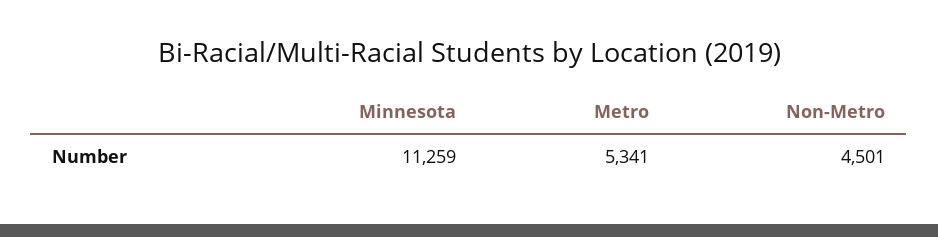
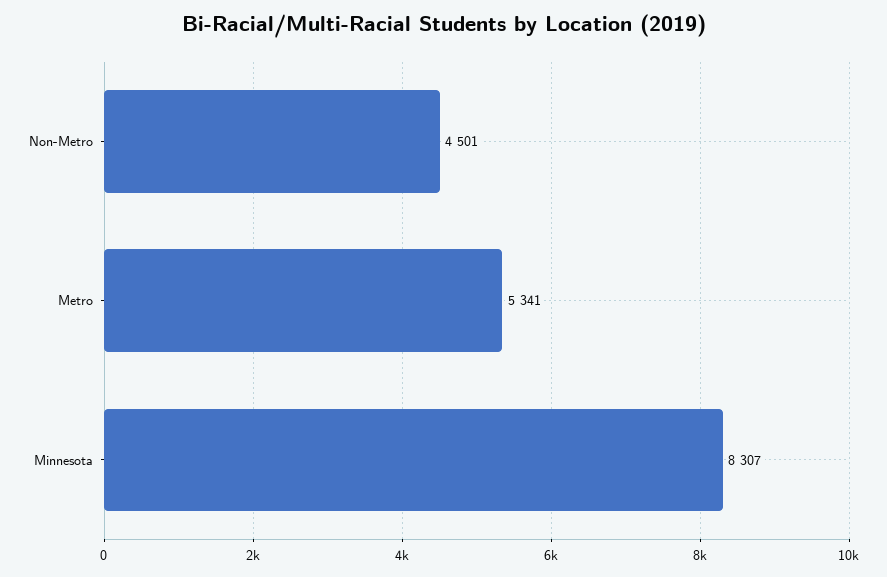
  {
-   "Minnesota": 11259,
+   "Minnesota": 8307,
    "Metro": 5341,
    "Non-Metro": 4501
  }

